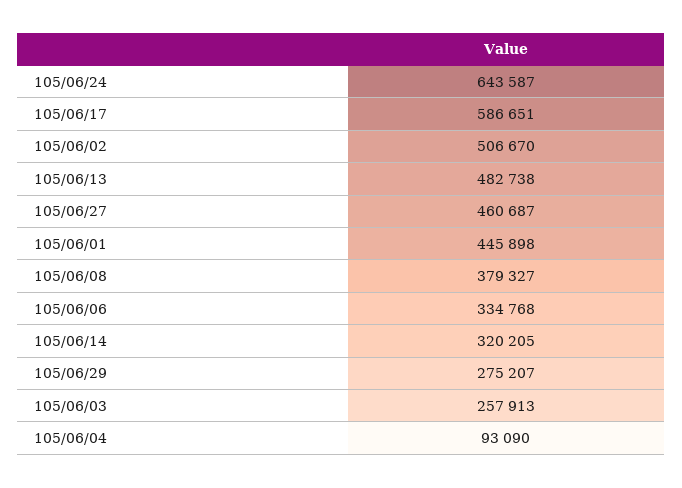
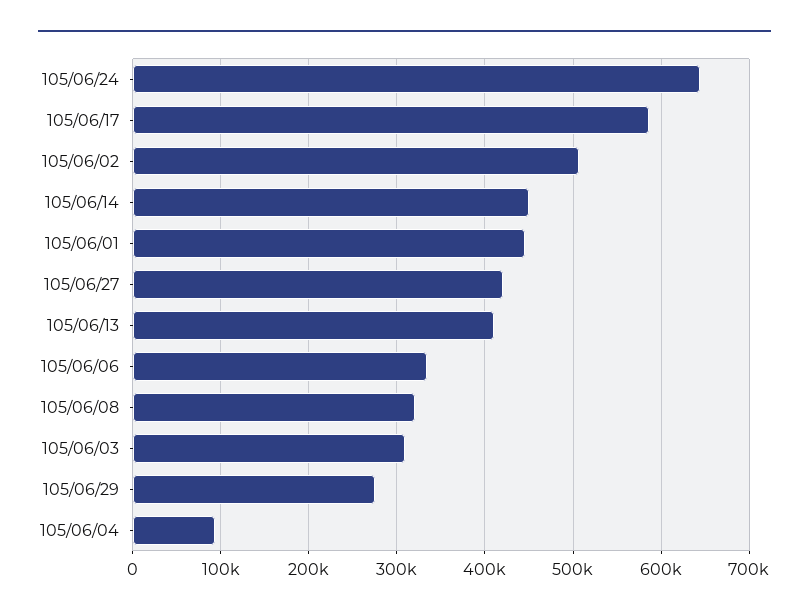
  {
    "105/06/24": 643587,
    "105/06/17": 586651,
    "105/06/02": 506670,
-   "105/06/13": 482738,
+   "105/06/13": 410000,
-   "105/06/27": 460687,
+   "105/06/27": 420000,
    "105/06/01": 445898,
-   "105/06/08": 379327,
+   "105/06/08": 320000,
    "105/06/06": 334768,
-   "105/06/14": 320205,
+   "105/06/14": 450000,
    "105/06/29": 275207,
-   "105/06/03": 257913,
+   "105/06/03": 310000,
    "105/06/04": 93090
  }

